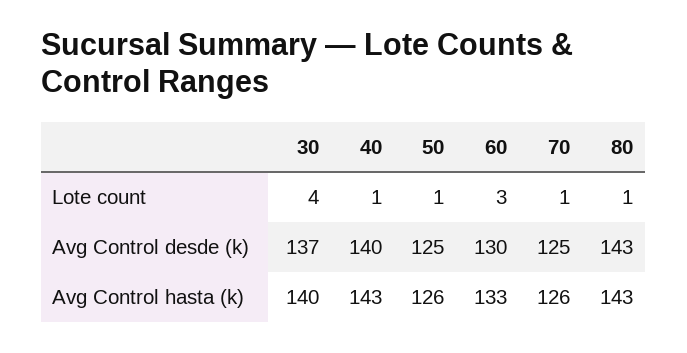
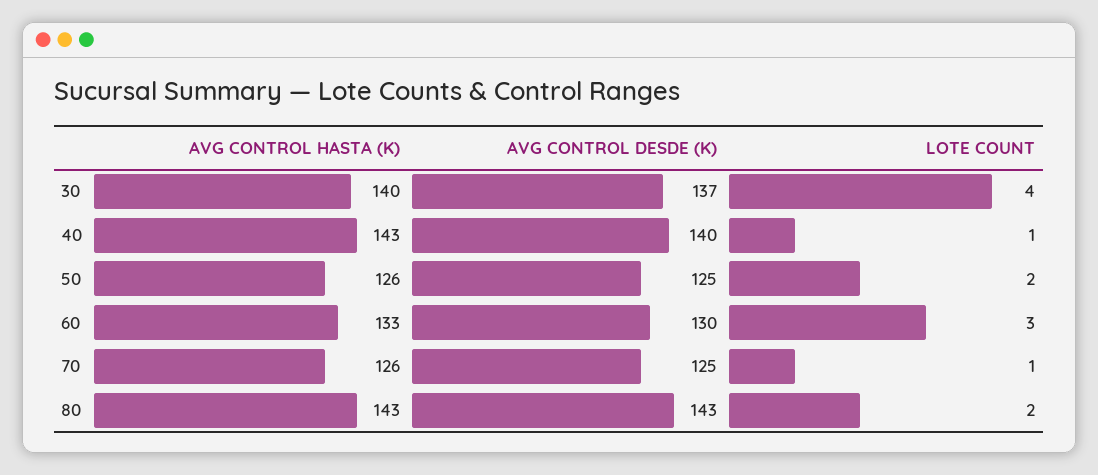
  {
    "30": {
      "Lote count": 4,
      "Avg Control desde (k)": 137,
      "Avg Control hasta (k)": 140
    },
    "40": {
      "Lote count": 1,
      "Avg Control desde (k)": 140,
      "Avg Control hasta (k)": 143
    },
    "50": {
-     "Lote count": 1,
+     "Lote count": 2,
      "Avg Control desde (k)": 125,
      "Avg Control hasta (k)": 126
    },
    "60": {
      "Lote count": 3,
      "Avg Control desde (k)": 130,
      "Avg Control hasta (k)": 133
    },
    "70": {
      "Lote count": 1,
      "Avg Control desde (k)": 125,
      "Avg Control hasta (k)": 126
    },
    "80": {
-     "Lote count": 1,
+     "Lote count": 2,
      "Avg Control desde (k)": 143,
      "Avg Control hasta (k)": 143
    }
  }

